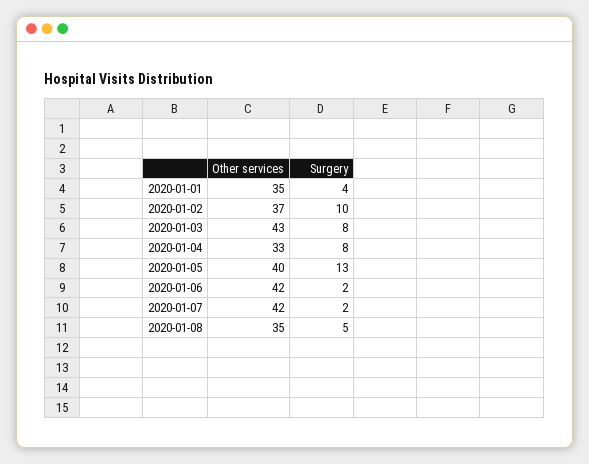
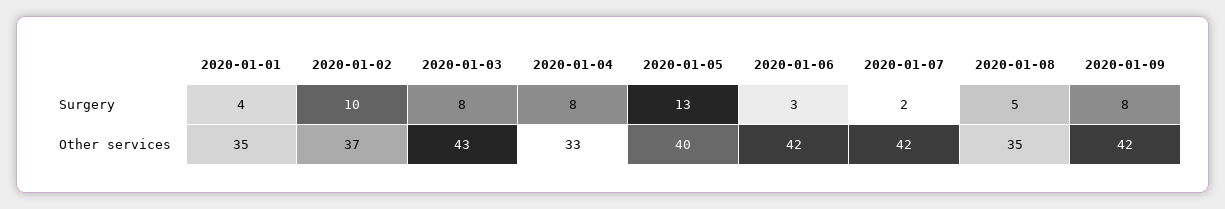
  {
    "Other services": {
      "2020-01-01": 35,
      "2020-01-02": 37,
      "2020-01-03": 43,
      "2020-01-04": 33,
      "2020-01-05": 40,
      "2020-01-06": 42,
      "2020-01-07": 42,
-     "2020-01-08": 35
+     "2020-01-08": 35,
+     "2020-01-09": 42
    },
    "Surgery": {
      "2020-01-01": 4,
      "2020-01-02": 10,
      "2020-01-03": 8,
      "2020-01-04": 8,
      "2020-01-05": 13,
-     "2020-01-06": 2,
+     "2020-01-06": 3,
      "2020-01-07": 2,
-     "2020-01-08": 5
+     "2020-01-08": 5,
+     "2020-01-09": 8
    }
  }

